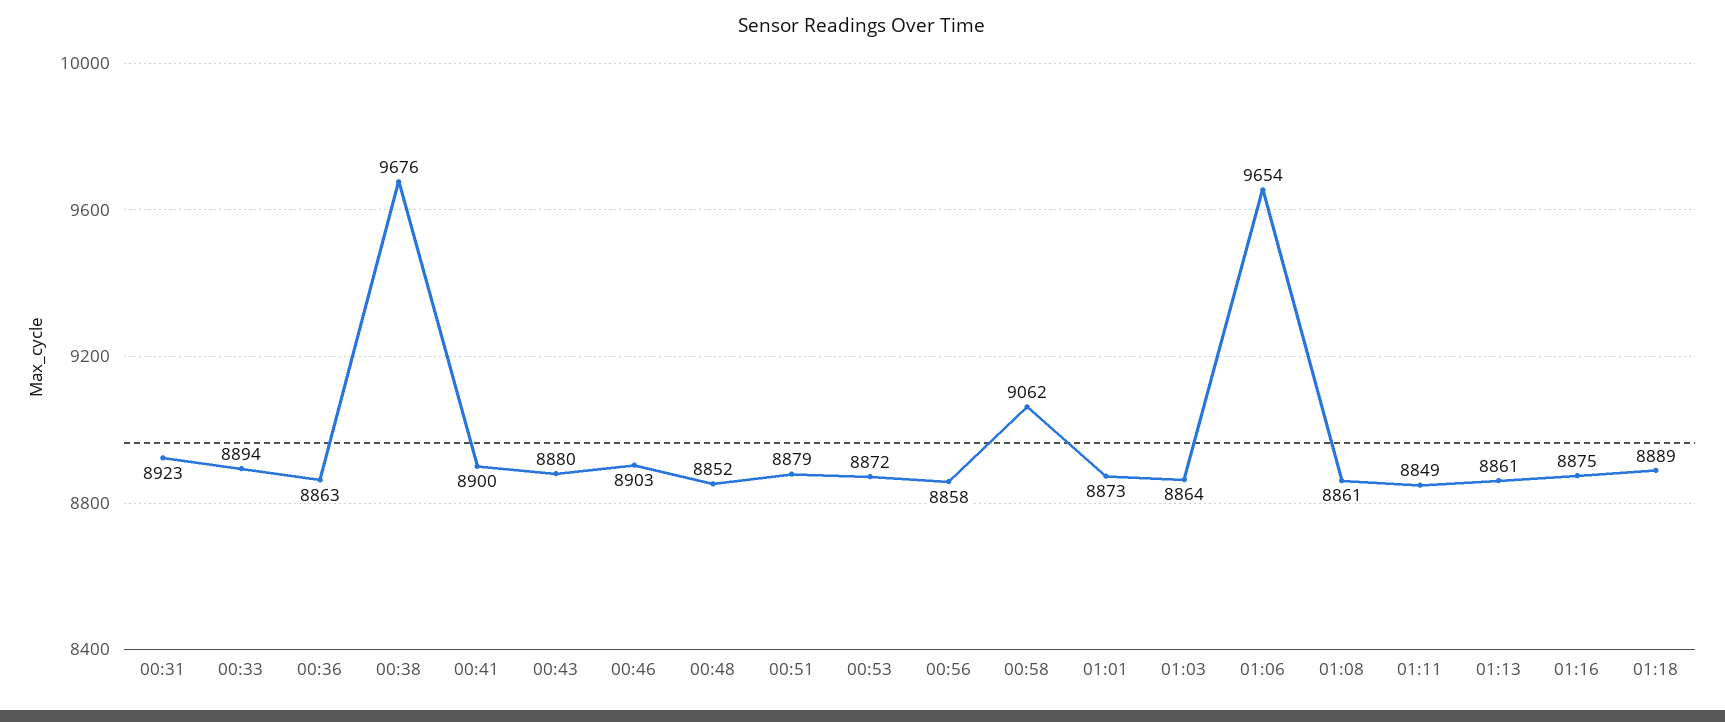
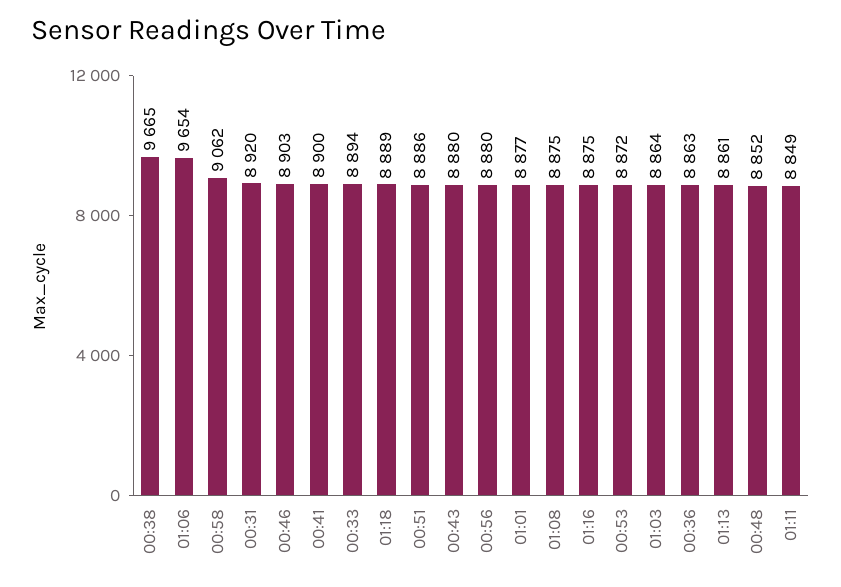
  {
-   "00:31": 8923,
+   "00:31": 8920,
    "00:33": 8894,
    "00:36": 8863,
-   "00:38": 9676,
+   "00:38": 9665,
    "00:41": 8900,
    "00:43": 8880,
    "00:46": 8903,
    "00:48": 8852,
-   "00:51": 8879,
+   "00:51": 8886,
    "00:53": 8872,
-   "00:56": 8858,
+   "00:56": 8880,
    "00:58": 9062,
-   "01:01": 8873,
+   "01:01": 8877,
    "01:03": 8864,
    "01:06": 9654,
-   "01:08": 8861,
+   "01:08": 8875,
    "01:11": 8849,
    "01:13": 8861,
    "01:16": 8875,
    "01:18": 8889
  }

